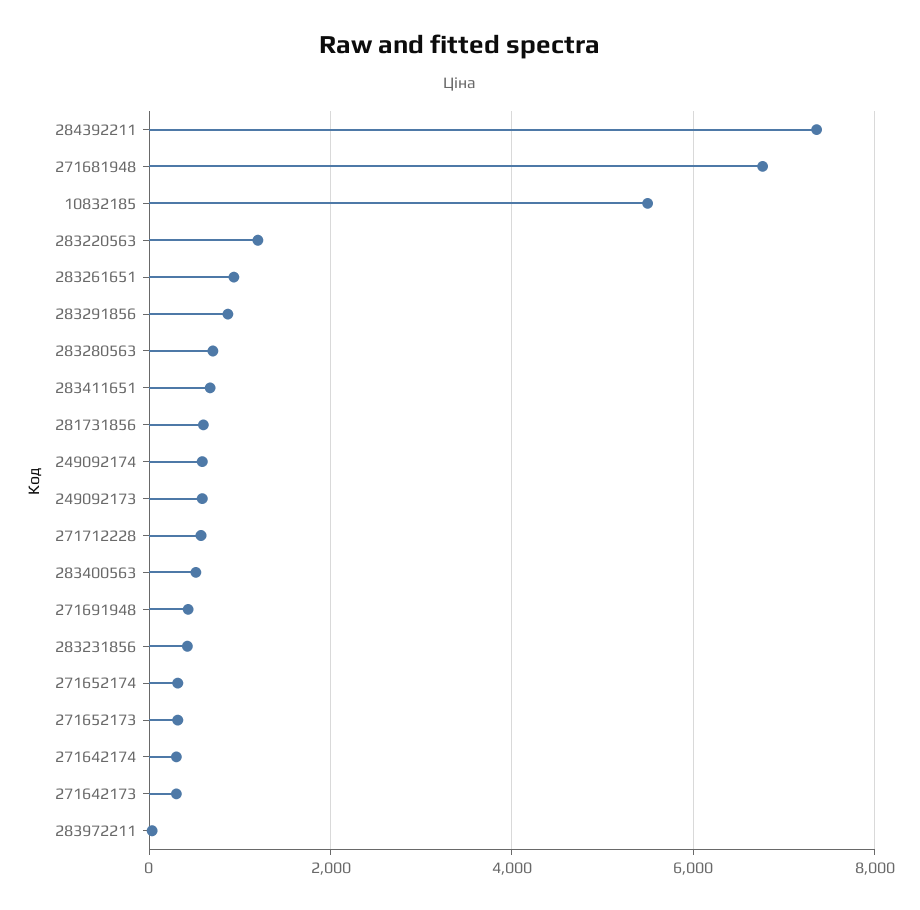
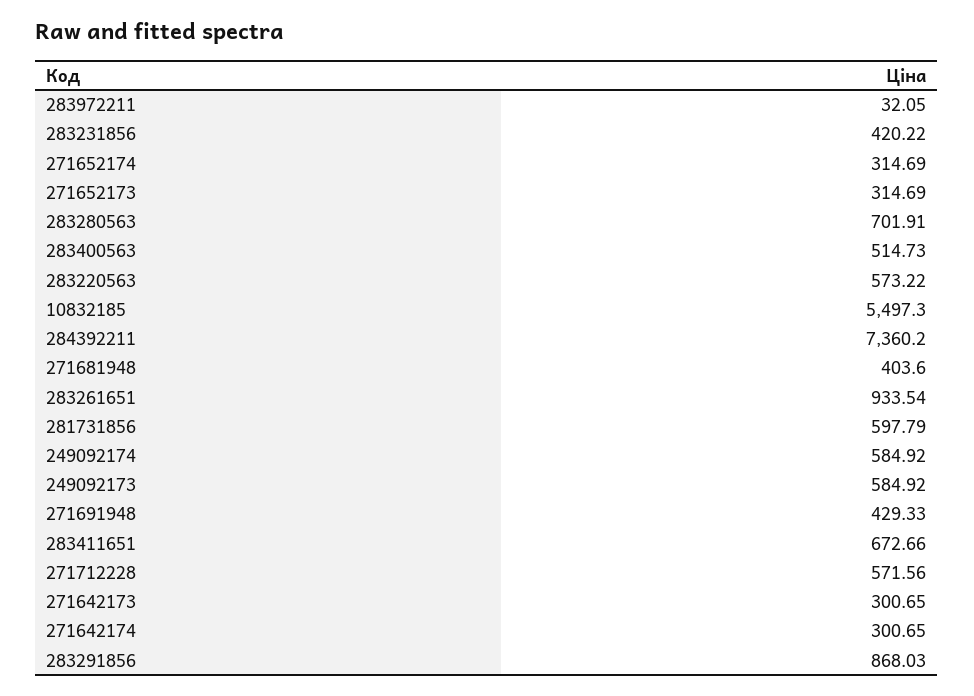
  {
    "284392211": 7360.2,
-   "271681948": 6800,
+   "271681948": 403.6,
    "10832185": 5497.3,
-   "283220563": 1200,
+   "283220563": 573.22,
    "283261651": 933.54,
    "283291856": 868.03,
    "283280563": 701.91,
    "283411651": 672.66,
    "281731856": 597.79,
    "249092174": 584.92,
    "249092173": 584.92,
    "271712228": 571.56,
    "283400563": 514.73,
    "271691948": 429.33,
    "283231856": 420.22,
    "271652174": 314.69,
    "271652173": 314.69,
    "271642174": 300.65,
    "271642173": 300.65,
    "283972211": 32.05
  }

